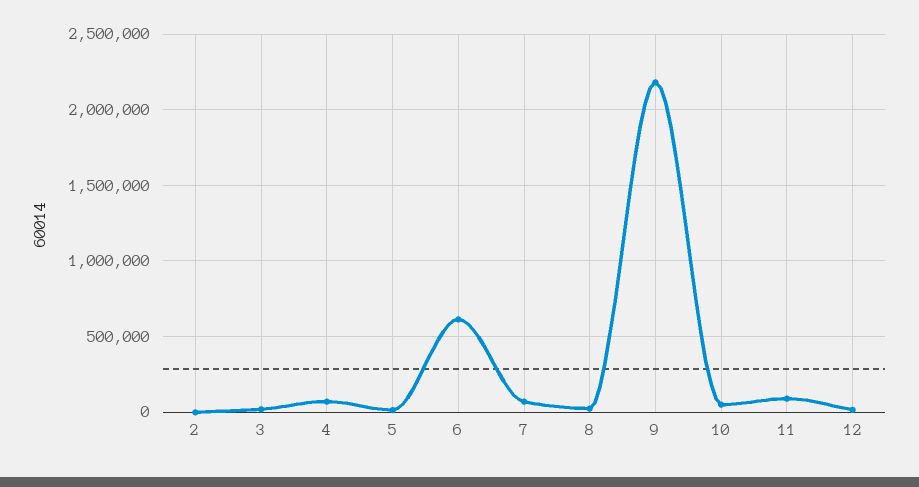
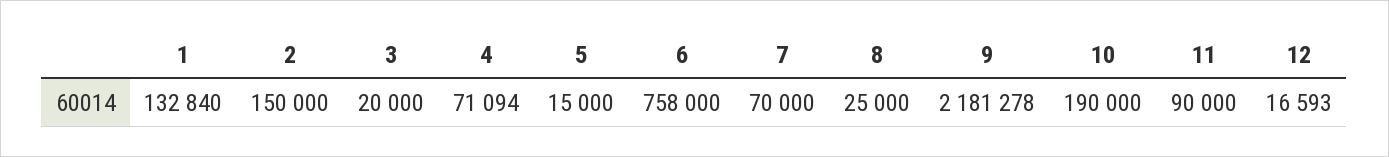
  {
-   "2": 0,
+   "2": 150000,
    "3": 20000,
    "4": 71094,
    "5": 15000,
-   "6": 600000,
+   "6": 758000,
    "7": 70000,
    "8": 25000,
    "9": 2181278,
-   "10": 50000,
+   "10": 190000,
    "11": 90000,
-   "12": 16593
+   "12": 16593,
+   "1": 132840
  }

